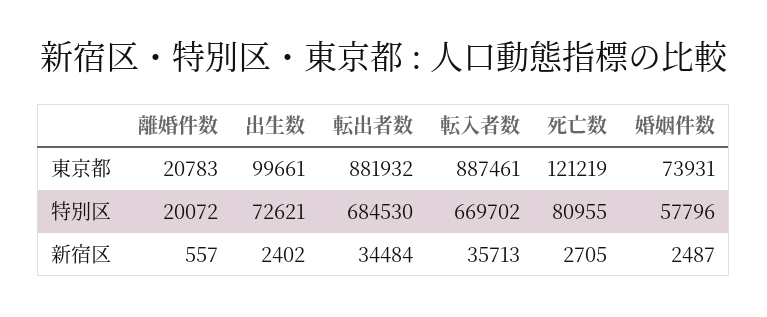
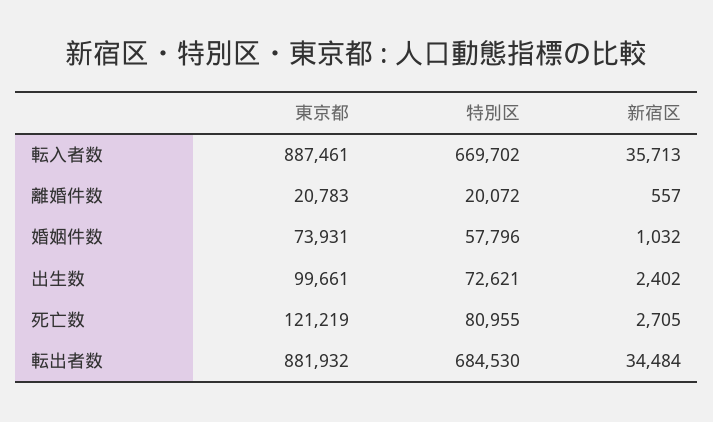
  {
    "離婚件数": {
      "東京都": 20783,
      "特別区": 20072,
      "新宿区": 557
    },
    "出生数": {
      "東京都": 99661,
      "特別区": 72621,
      "新宿区": 2402
    },
    "転出者数": {
      "東京都": 881932,
      "特別区": 684530,
      "新宿区": 34484
    },
    "転入者数": {
      "東京都": 887461,
      "特別区": 669702,
      "新宿区": 35713
    },
    "死亡数": {
      "東京都": 121219,
      "特別区": 80955,
      "新宿区": 2705
    },
    "婚姻件数": {
      "東京都": 73931,
      "特別区": 57796,
-     "新宿区": 2487
+     "新宿区": 1032
    }
  }

